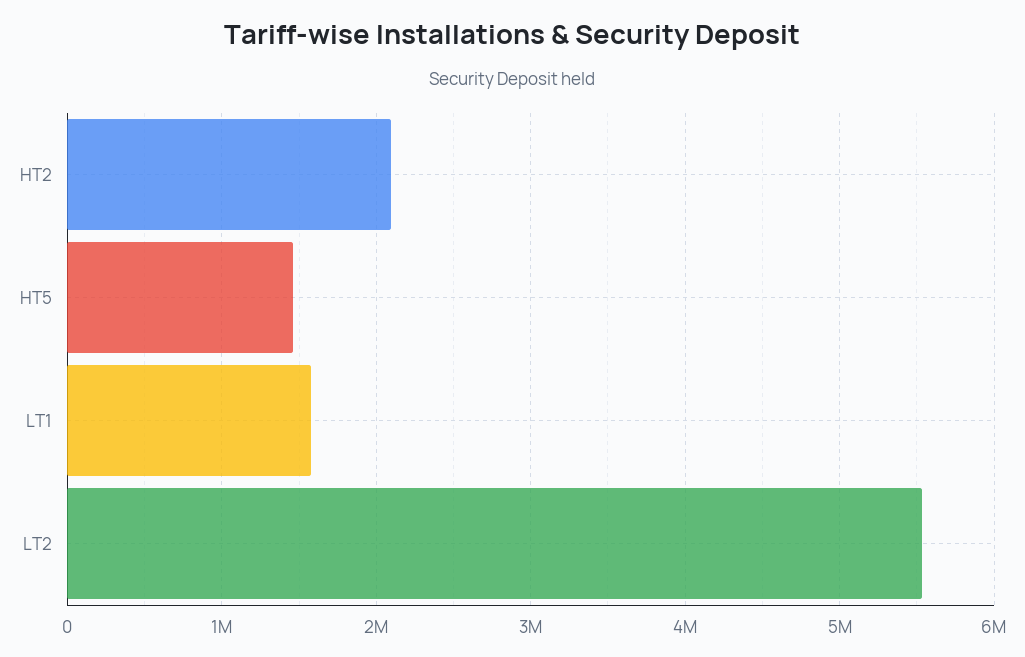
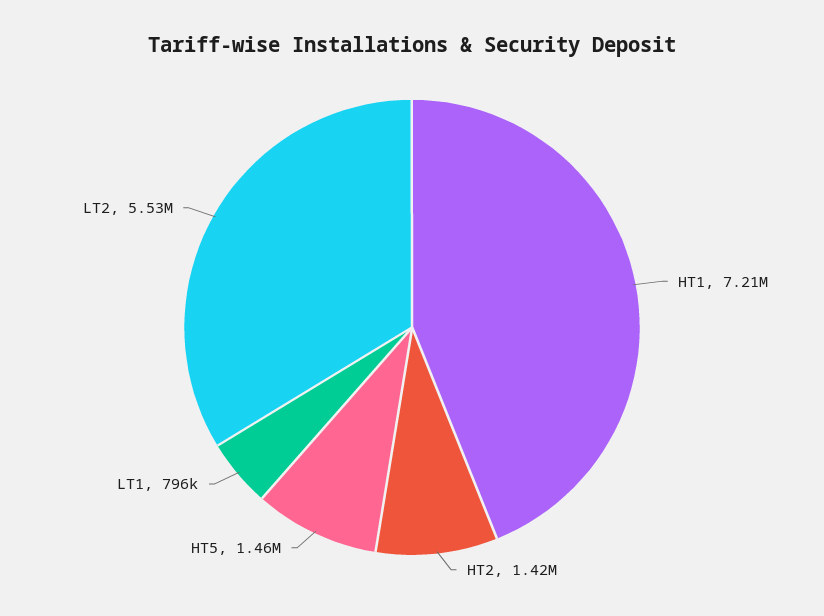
  {
-   "HT2": 2100000,
+   "HT2": 1420000,
    "HT5": 1460000,
-   "LT1": 1600000,
+   "LT1": 796000,
-   "LT2": 5530000
+   "LT2": 5530000,
+   "HT1": 7210000
  }

